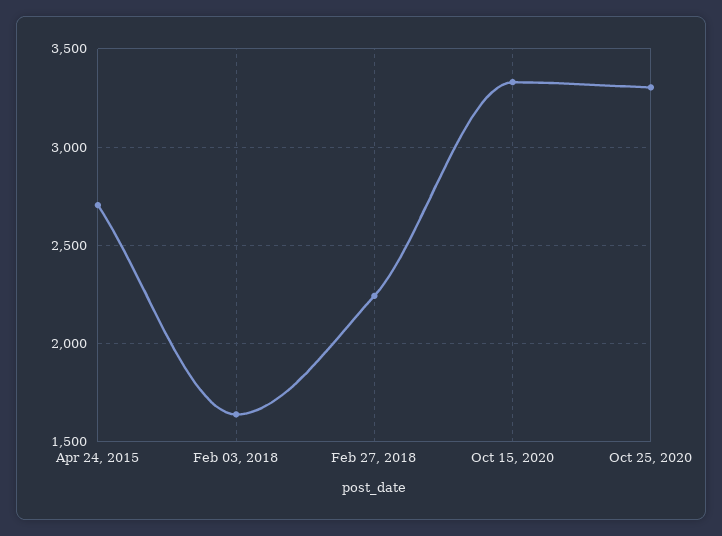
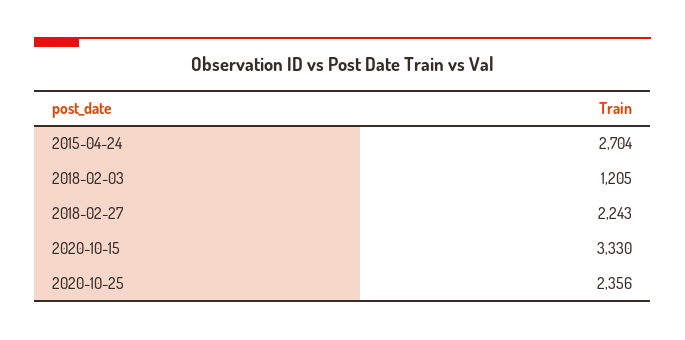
  {
    "Apr 24, 2015": 2704,
-   "Feb 03, 2018": 1650,
+   "Feb 03, 2018": 1205,
    "Feb 27, 2018": 2243,
    "Oct 15, 2020": 3330,
-   "Oct 25, 2020": 3300
+   "Oct 25, 2020": 2356
  }

